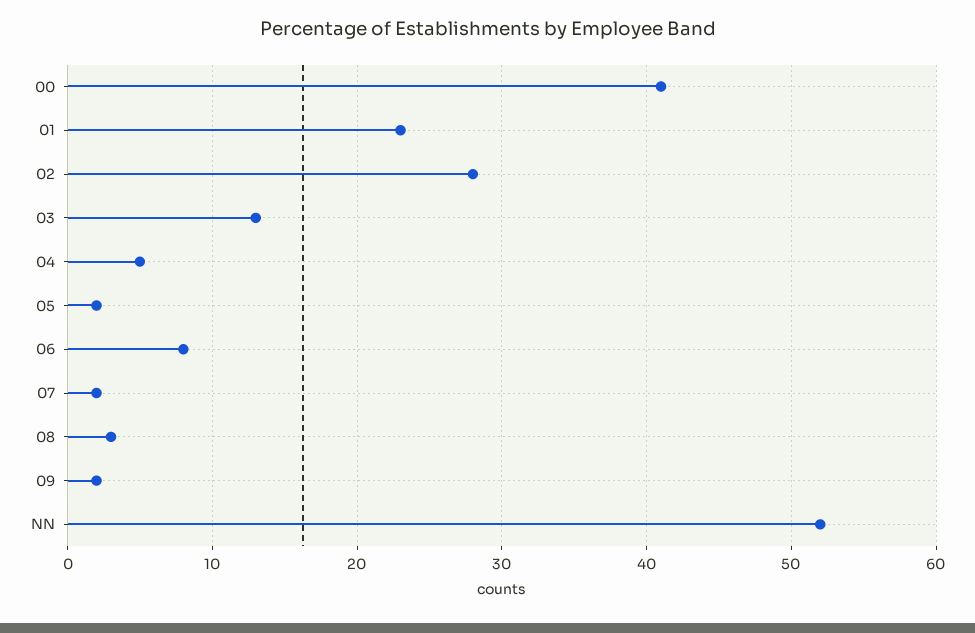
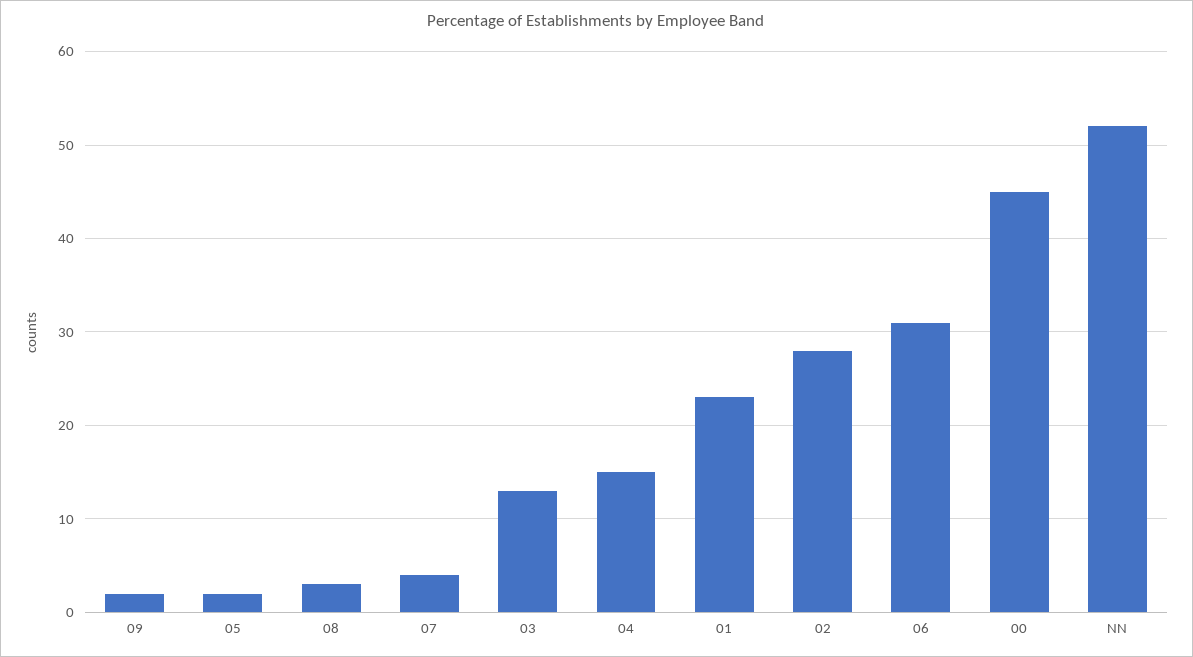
  {
-   "00": 41,
+   "00": 45,
    "01": 23,
    "02": 28,
    "03": 13,
-   "04": 5,
+   "04": 15,
    "05": 2,
-   "06": 8,
+   "06": 31,
-   "07": 2,
+   "07": 4,
    "08": 3,
    "09": 2,
    "NN": 52
  }

